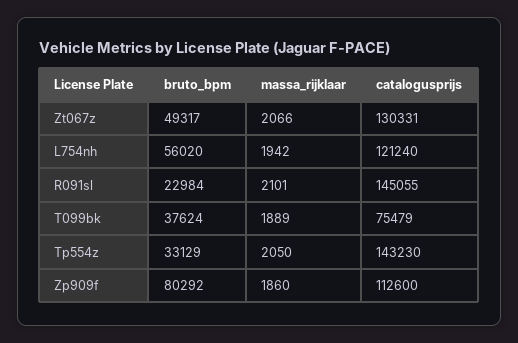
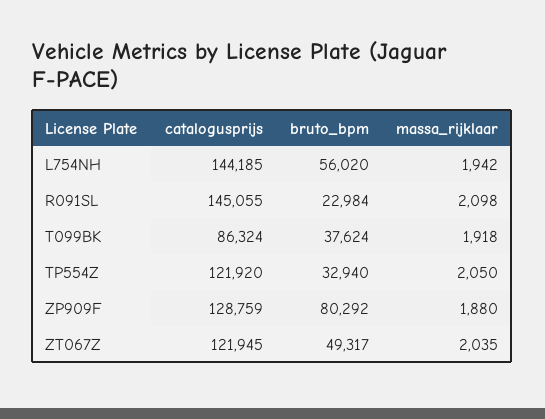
  {
    "bruto_bpm": {
      "Zt067z": 49317,
      "L754nh": 56020,
      "R091sl": 22984,
      "T099bk": 37624,
-     "Tp554z": 33129,
+     "Tp554z": 32940,
      "Zp909f": 80292
    },
    "massa_rijklaar": {
-     "Zt067z": 2066,
+     "Zt067z": 2035,
      "L754nh": 1942,
-     "R091sl": 2101,
+     "R091sl": 2098,
-     "T099bk": 1889,
+     "T099bk": 1918,
      "Tp554z": 2050,
-     "Zp909f": 1860
+     "Zp909f": 1880
    },
    "catalogusprijs": {
-     "Zt067z": 130331,
+     "Zt067z": 121945,
-     "L754nh": 121240,
+     "L754nh": 144185,
      "R091sl": 145055,
-     "T099bk": 75479,
+     "T099bk": 86324,
-     "Tp554z": 143230,
+     "Tp554z": 121920,
-     "Zp909f": 112600
+     "Zp909f": 128759
    }
  }

